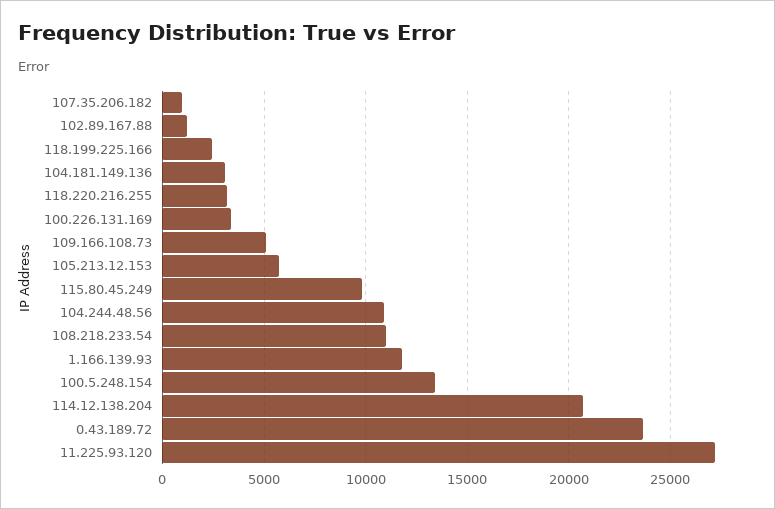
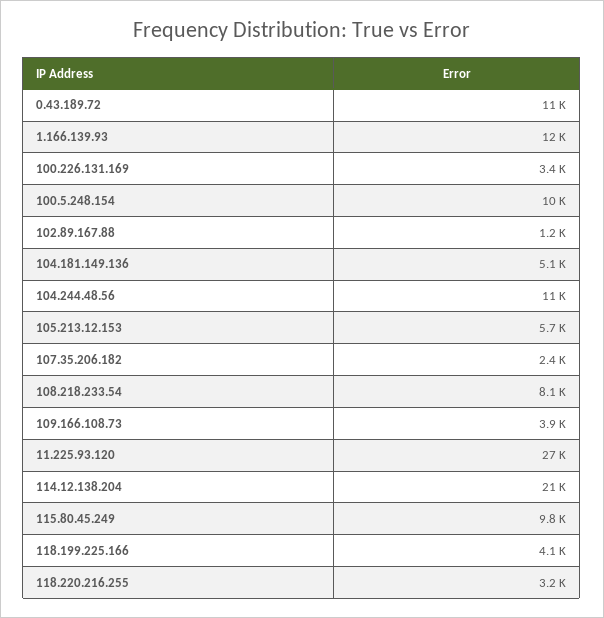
  {
-   "107.35.206.182": 1000,
+   "107.35.206.182": 2400,
    "102.89.167.88": 1200,
-   "118.199.225.166": 2500,
+   "118.199.225.166": 4100,
-   "104.181.149.136": 3000,
+   "104.181.149.136": 5100,
    "118.220.216.255": 3200,
    "100.226.131.169": 3400,
-   "109.166.108.73": 5000,
+   "109.166.108.73": 3900,
    "105.213.12.153": 5700,
    "115.80.45.249": 9800,
    "104.244.48.56": 11000,
-   "108.218.233.54": 11000,
+   "108.218.233.54": 8100,
    "1.166.139.93": 12000,
-   "100.5.248.154": 13500,
+   "100.5.248.154": 10000,
    "114.12.138.204": 21000,
-   "0.43.189.72": 23500,
+   "0.43.189.72": 11000,
    "11.225.93.120": 27000
  }

